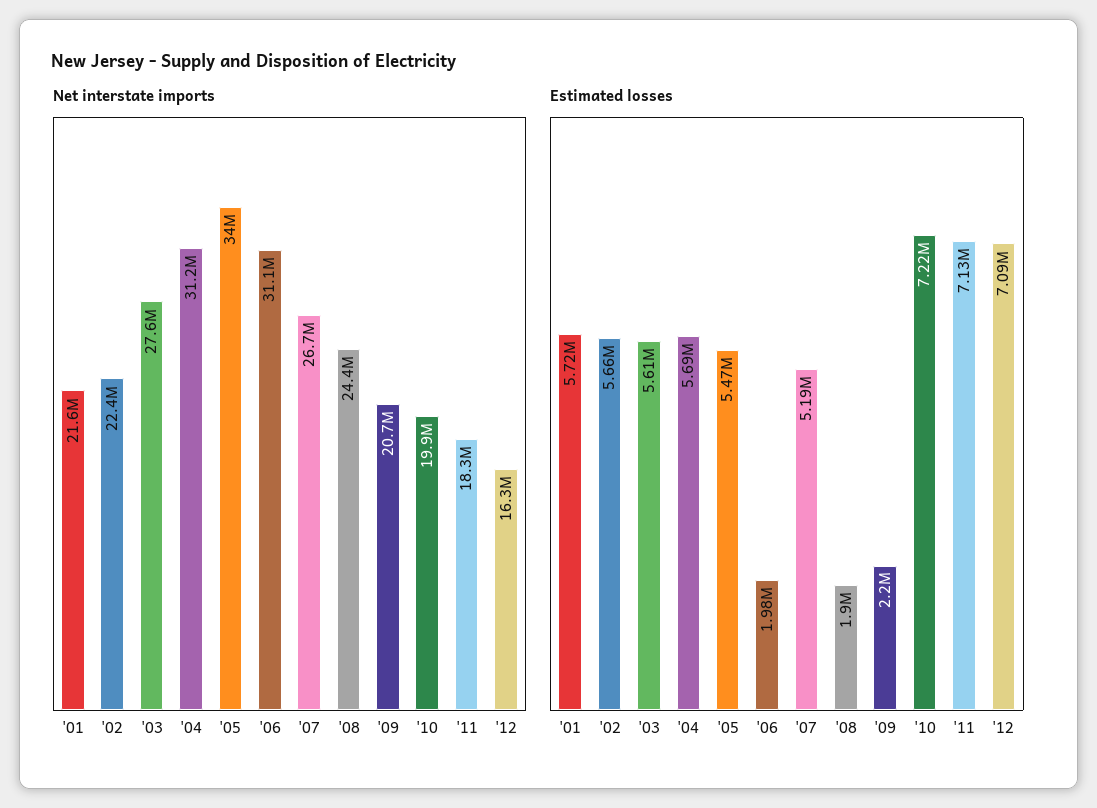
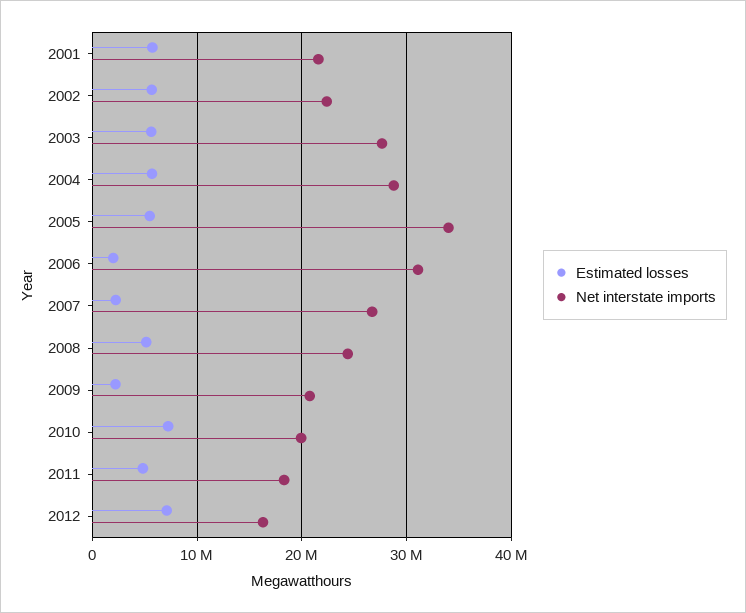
  {
    "Net interstate imports": {
      "'01": 21600000,
      "'02": 22400000,
      "'03": 27600000,
-     "'04": 31200000,
+     "'04": 29000000,
      "'05": 34000000,
      "'06": 31100000,
      "'07": 26700000,
      "'08": 24400000,
      "'09": 20700000,
      "'10": 19900000,
      "'11": 18300000,
      "'12": 16300000
    },
    "Estimated losses": {
      "'01": 5720000,
      "'02": 5660000,
      "'03": 5610000,
      "'04": 5690000,
      "'05": 5470000,
      "'06": 1980000,
-     "'07": 5190000,
+     "'07": 2000000,
-     "'08": 1900000,
+     "'08": 5000000,
      "'09": 2200000,
      "'10": 7220000,
-     "'11": 7130000,
+     "'11": 5000000,
      "'12": 7090000
    }
  }

